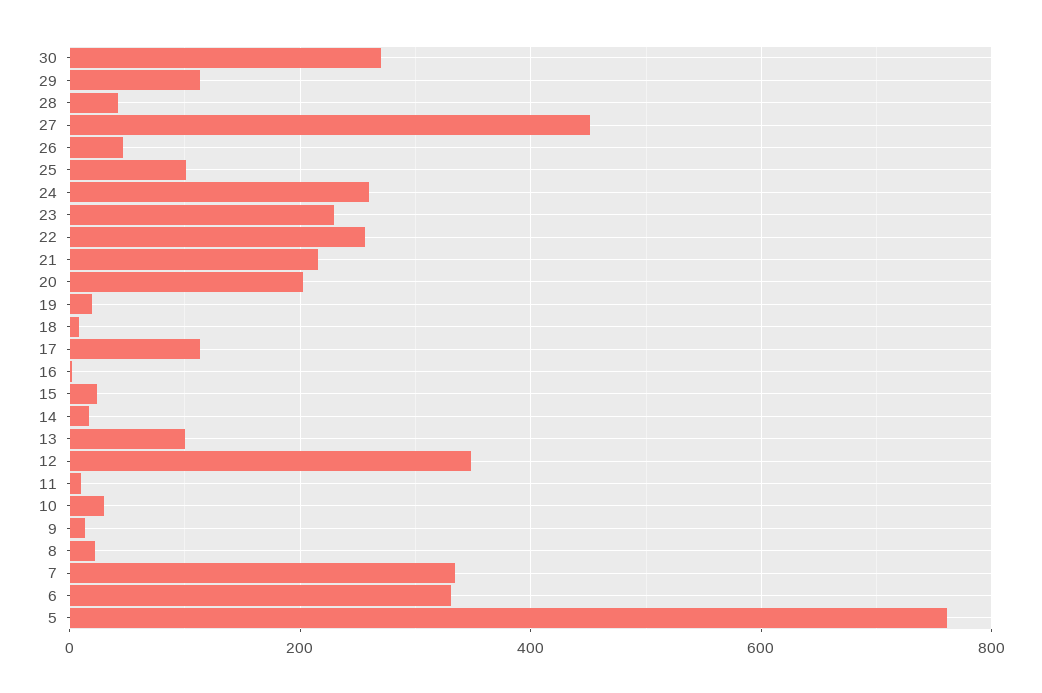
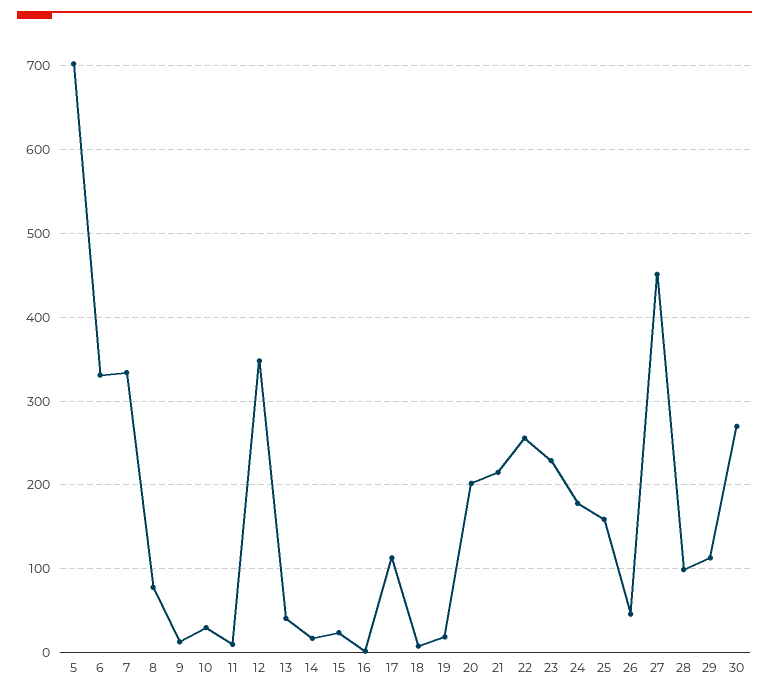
  {
    "30": 270,
    "29": 110,
-   "28": 40,
+   "28": 100,
    "27": 450,
    "26": 50,
-   "25": 100,
+   "25": 160,
-   "24": 260,
+   "24": 180,
    "23": 230,
    "22": 260,
    "21": 220,
    "20": 200,
    "19": 20,
    "18": 10,
    "17": 110,
    "16": 0,
    "15": 20,
    "14": 20,
-   "13": 100,
+   "13": 40,
    "12": 350,
    "11": 10,
    "10": 30,
    "9": 10,
-   "8": 20,
+   "8": 80,
    "7": 330,
    "6": 330,
-   "5": 760
+   "5": 700
  }

